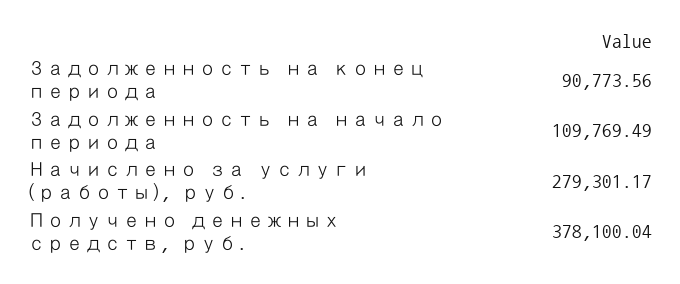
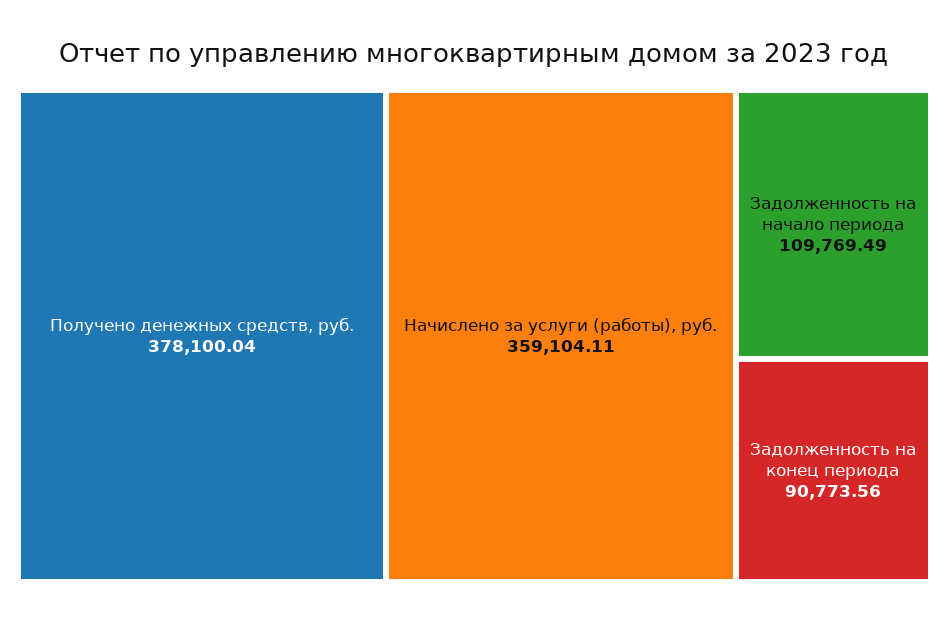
  {
    "Задолженность на конец периода": 90773.56,
    "Задолженность на начало периода": 109769.49,
-   "Начислено за услуги (работы), руб.": 279301.17,
+   "Начислено за услуги (работы), руб.": 359104.11,
    "Получено денежных средств, руб.": 378100.04
  }

